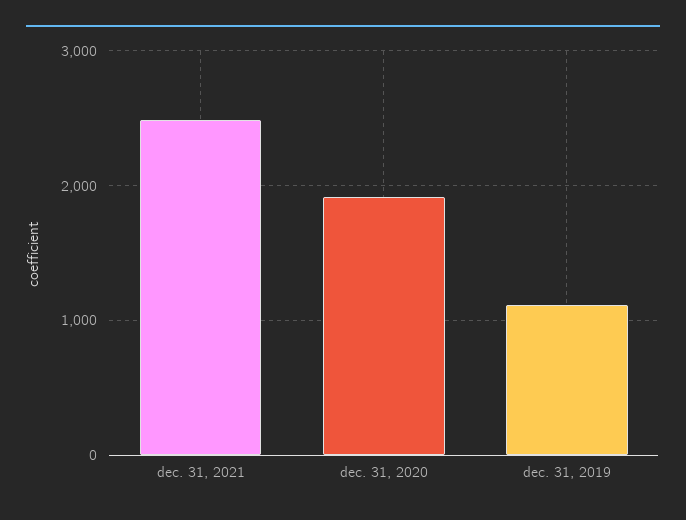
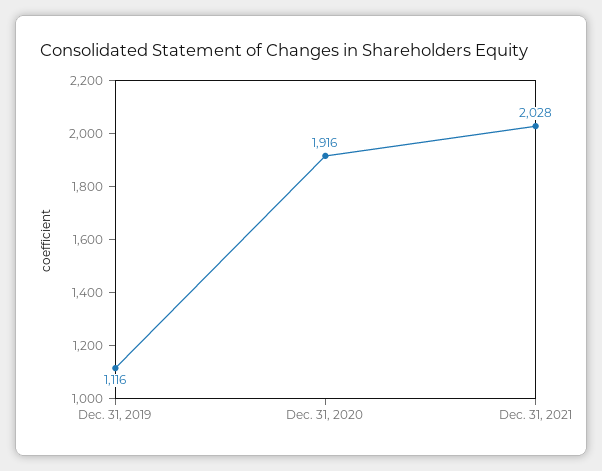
  {
-   "dec. 31, 2021": 2500,
+   "dec. 31, 2021": 2028,
    "dec. 31, 2020": 1916,
    "dec. 31, 2019": 1116
  }

